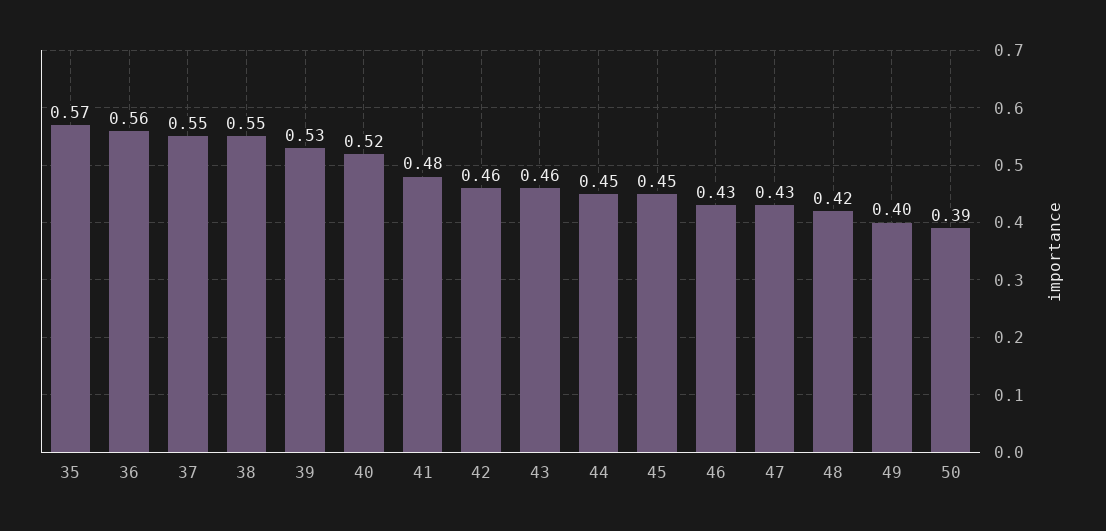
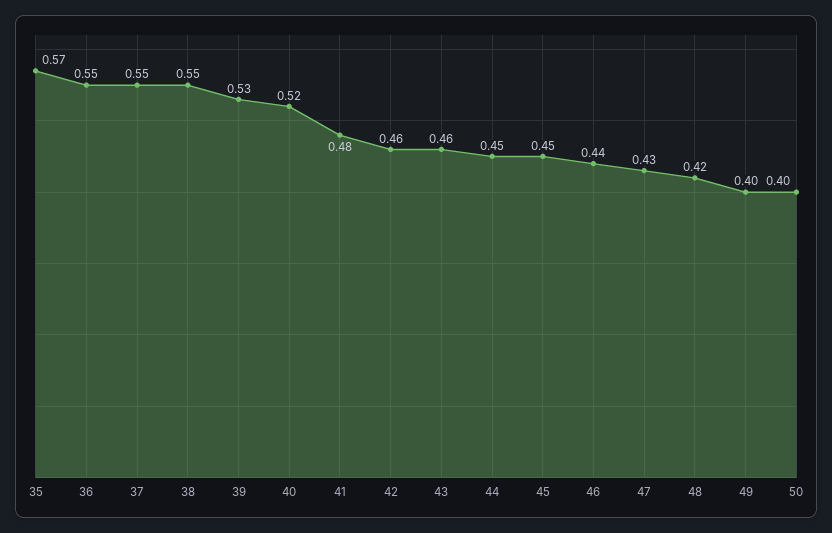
  {
    "35": 0.57,
-   "36": 0.56,
+   "36": 0.55,
    "37": 0.55,
    "38": 0.55,
    "39": 0.53,
    "40": 0.52,
    "41": 0.48,
    "42": 0.46,
    "43": 0.46,
    "44": 0.45,
    "45": 0.45,
-   "46": 0.43,
+   "46": 0.44,
    "47": 0.43,
    "48": 0.42,
    "49": 0.4,
-   "50": 0.39
+   "50": 0.4
  }

